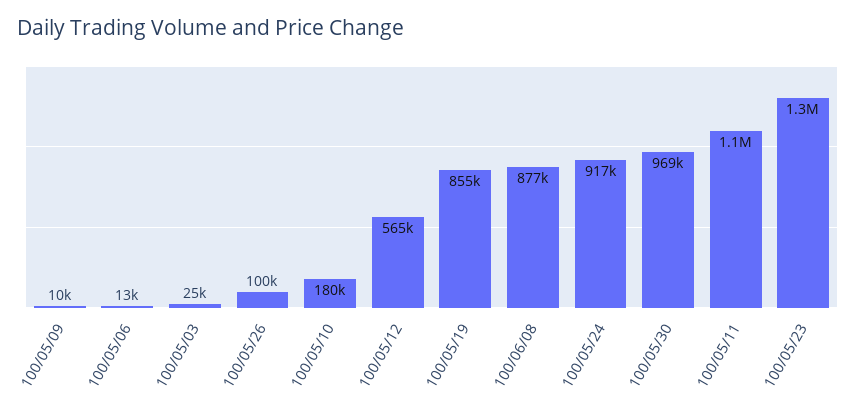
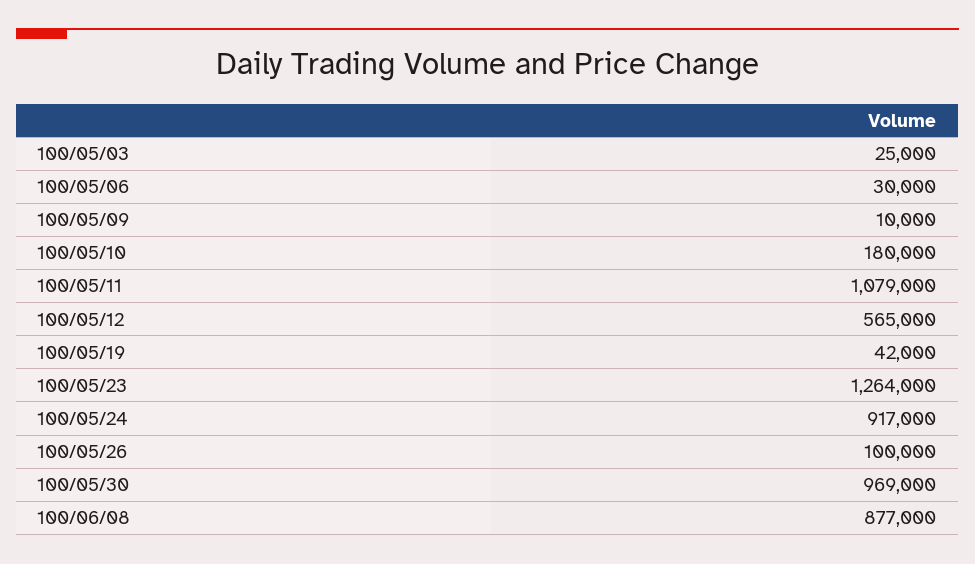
  {
    "100/05/09": 10000,
-   "100/05/06": 13000,
+   "100/05/06": 30000,
    "100/05/03": 25000,
    "100/05/26": 100000,
    "100/05/10": 180000,
    "100/05/12": 565000,
-   "100/05/19": 855000,
+   "100/05/19": 42000,
    "100/06/08": 877000,
    "100/05/24": 917000,
    "100/05/30": 969000,
    "100/05/11": 1079000,
    "100/05/23": 1264000
  }

